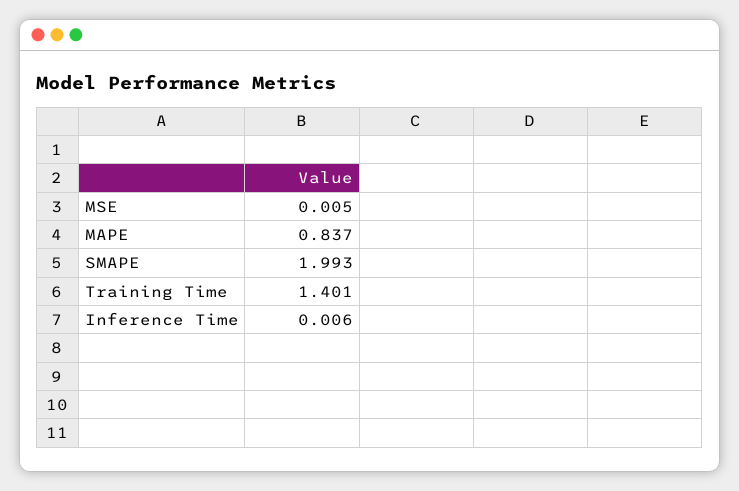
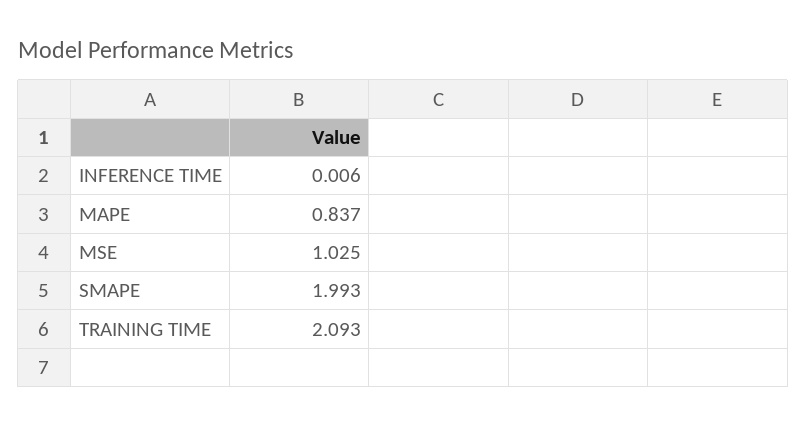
  {
-   "MSE": 0.005,
+   "MSE": 1.025,
    "MAPE": 0.837,
    "SMAPE": 1.993,
-   "Training Time": 1.401,
+   "Training Time": 2.093,
    "Inference Time": 0.006
  }

